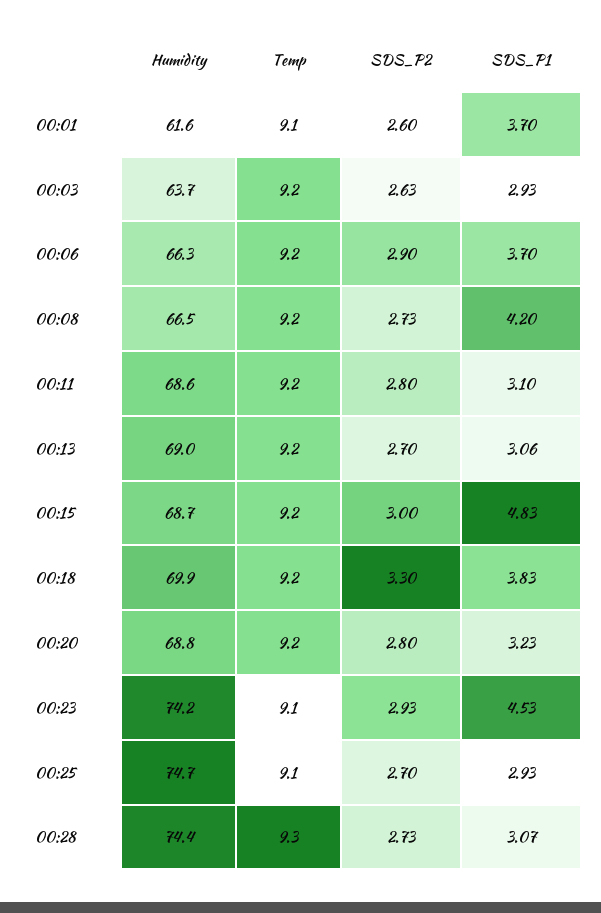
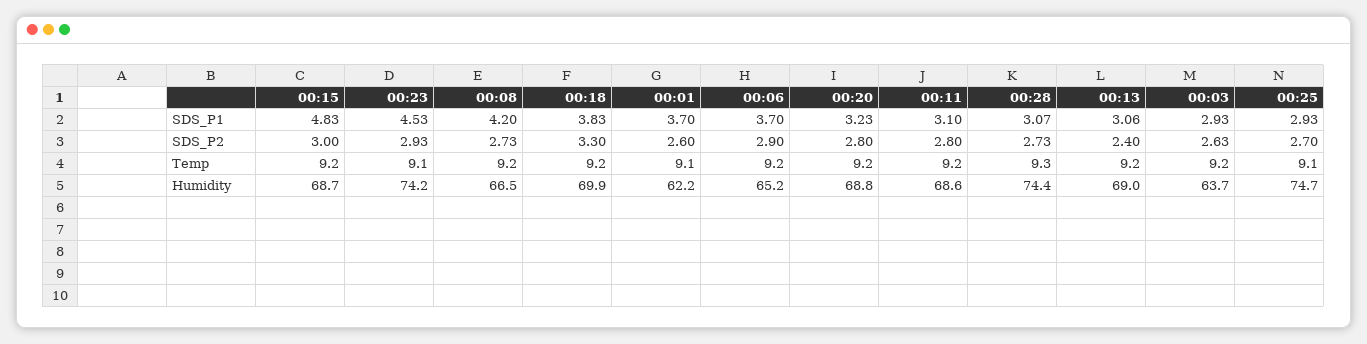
  {
    "Humidity": {
-     "00:01": 61.6,
+     "00:01": 62.2,
      "00:03": 63.7,
-     "00:06": 66.3,
+     "00:06": 65.2,
      "00:08": 66.5,
      "00:11": 68.6,
      "00:13": 69,
      "00:15": 68.7,
      "00:18": 69.9,
      "00:20": 68.8,
      "00:23": 74.2,
      "00:25": 74.7,
      "00:28": 74.4
    },
    "Temp": {
      "00:01": 9.1,
      "00:03": 9.2,
      "00:06": 9.2,
      "00:08": 9.2,
      "00:11": 9.2,
      "00:13": 9.2,
      "00:15": 9.2,
      "00:18": 9.2,
      "00:20": 9.2,
      "00:23": 9.1,
      "00:25": 9.1,
      "00:28": 9.3
    },
    "SDS_P2": {
      "00:01": 2.6,
      "00:03": 2.63,
      "00:06": 2.9,
      "00:08": 2.73,
      "00:11": 2.8,
-     "00:13": 2.7,
+     "00:13": 2.4,
      "00:15": 3,
      "00:18": 3.3,
      "00:20": 2.8,
      "00:23": 2.93,
      "00:25": 2.7,
      "00:28": 2.73
    },
    "SDS_P1": {
      "00:01": 3.7,
      "00:03": 2.93,
      "00:06": 3.7,
      "00:08": 4.2,
      "00:11": 3.1,
      "00:13": 3.06,
      "00:15": 4.83,
      "00:18": 3.83,
      "00:20": 3.23,
      "00:23": 4.53,
      "00:25": 2.93,
      "00:28": 3.07
    }
  }

